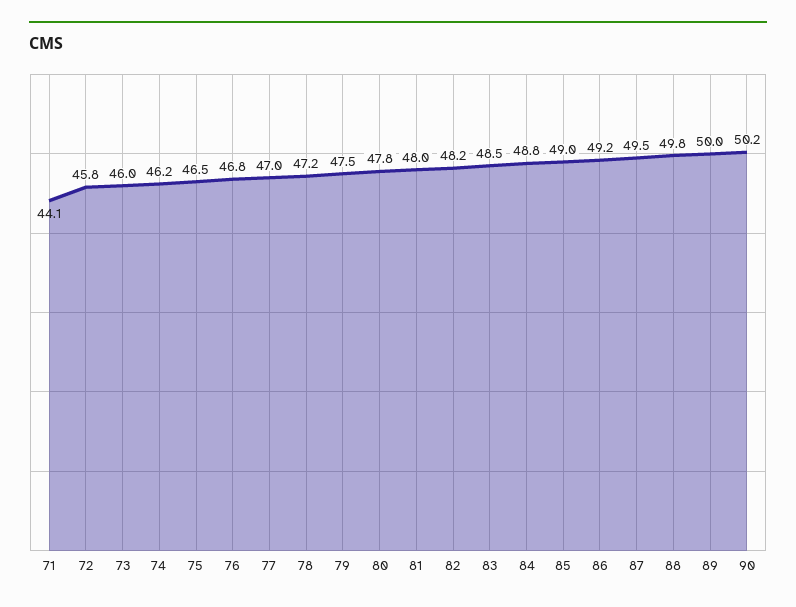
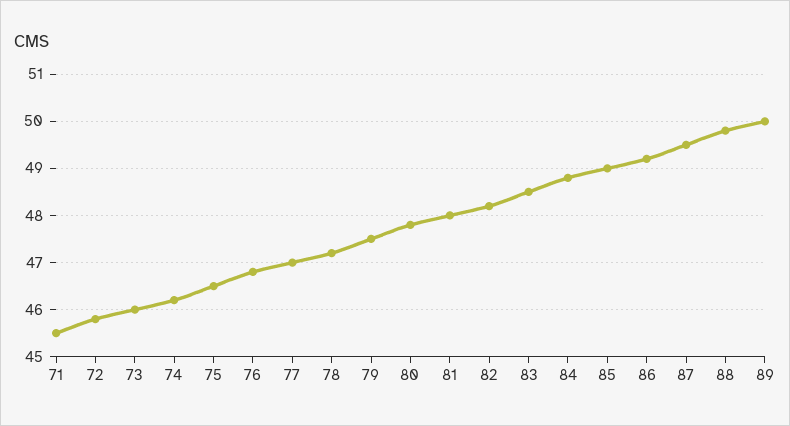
  {
-   "71": 44.1,
+   "71": 45.5,
    "72": 45.8,
    "73": 46,
    "74": 46.2,
    "75": 46.5,
    "76": 46.8,
    "77": 47,
    "78": 47.2,
    "79": 47.5,
    "80": 47.8,
    "81": 48,
    "82": 48.2,
    "83": 48.5,
    "84": 48.8,
    "85": 49,
    "86": 49.2,
    "87": 49.5,
    "88": 49.8,
-   "89": 50,
+   "89": 50
-   "90": 50.2
  }

